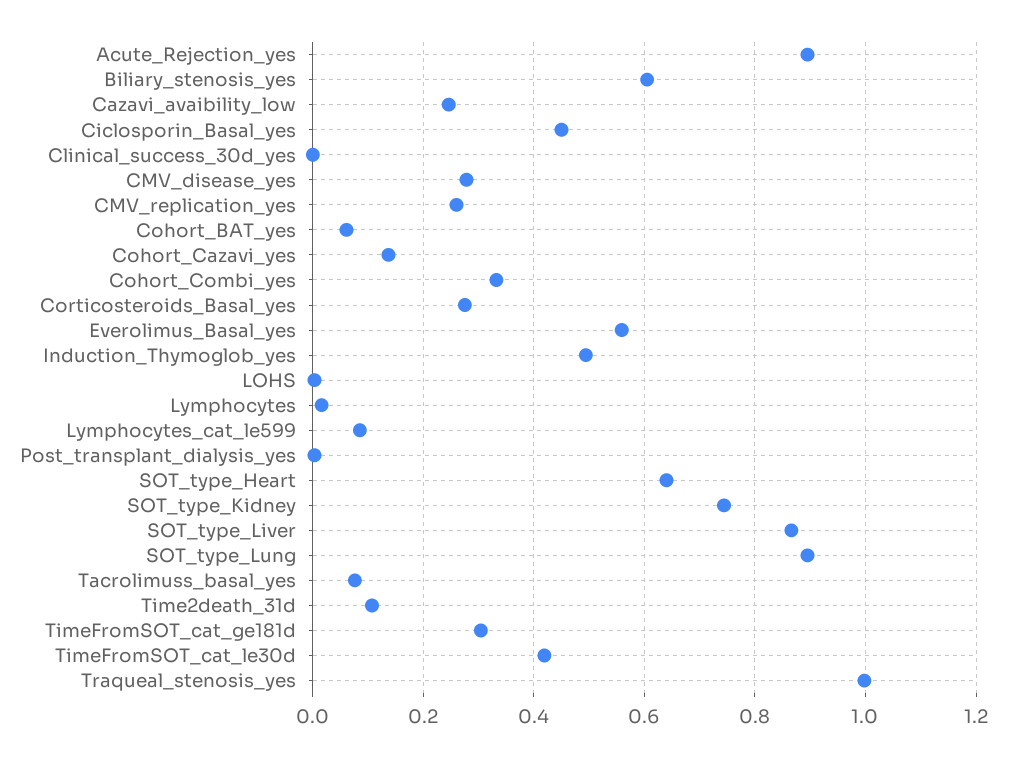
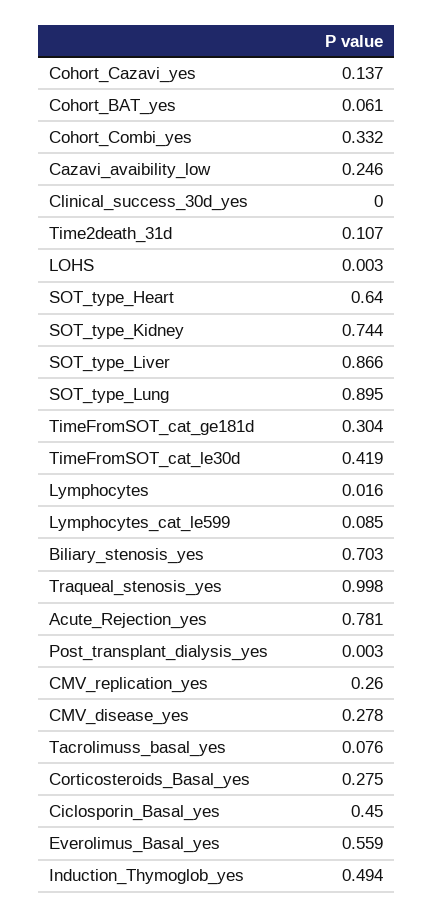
  {
-   "Acute_Rejection_yes": 0.9,
+   "Acute_Rejection_yes": 0.781,
-   "Biliary_stenosis_yes": 0.6,
+   "Biliary_stenosis_yes": 0.703,
    "Cazavi_avaibility_low": 0.246,
    "Ciclosporin_Basal_yes": 0.45,
    "Clinical_success_30d_yes": 0,
    "CMV_disease_yes": 0.278,
    "CMV_replication_yes": 0.26,
    "Cohort_BAT_yes": 0.061,
    "Cohort_Cazavi_yes": 0.137,
    "Cohort_Combi_yes": 0.332,
    "Corticosteroids_Basal_yes": 0.275,
    "Everolimus_Basal_yes": 0.559,
    "Induction_Thymoglob_yes": 0.494,
    "LOHS": 0.003,
    "Lymphocytes": 0.016,
    "Lymphocytes_cat_le599": 0.085,
    "Post_transplant_dialysis_yes": 0.003,
    "SOT_type_Heart": 0.64,
    "SOT_type_Kidney": 0.744,
    "SOT_type_Liver": 0.866,
    "SOT_type_Lung": 0.895,
    "Tacrolimuss_basal_yes": 0.076,
    "Time2death_31d": 0.107,
    "TimeFromSOT_cat_ge181d": 0.304,
    "TimeFromSOT_cat_le30d": 0.419,
    "Traqueal_stenosis_yes": 0.998
  }

